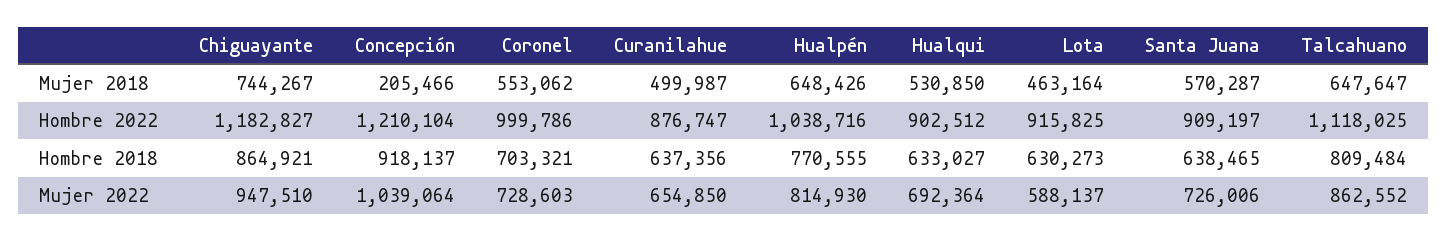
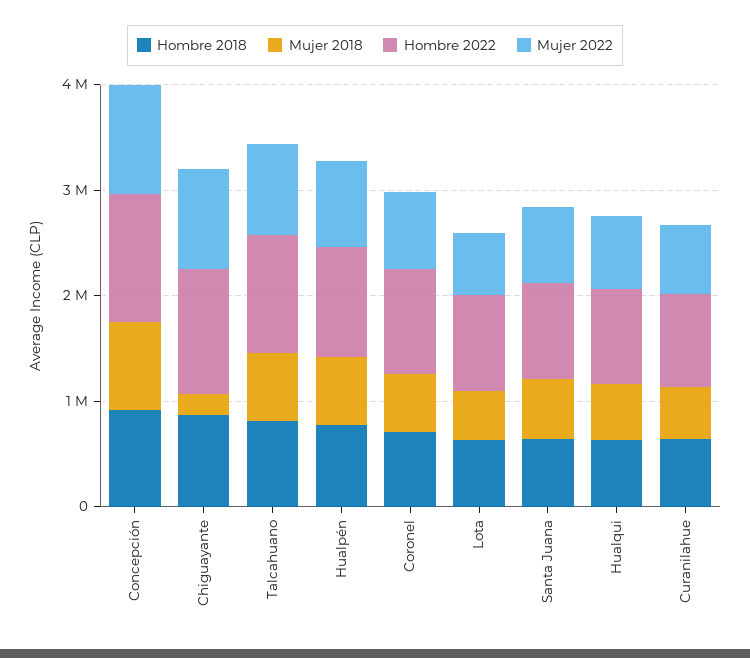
  {
    "Mujer 2018": {
-     "Chiguayante": 744267,
+     "Chiguayante": 200000,
-     "Concepción": 205466,
+     "Concepción": 800000,
      "Coronel": 553062,
      "Curanilahue": 499987,
      "Hualpén": 648426,
      "Hualqui": 530850,
      "Lota": 463164,
      "Santa Juana": 570287,
      "Talcahuano": 647647
    },
    "Hombre 2022": {
      "Chiguayante": 1182827,
      "Concepción": 1210104,
      "Coronel": 999786,
      "Curanilahue": 876747,
      "Hualpén": 1038716,
      "Hualqui": 902512,
      "Lota": 915825,
      "Santa Juana": 909197,
      "Talcahuano": 1118025
    },
    "Hombre 2018": {
      "Chiguayante": 864921,
      "Concepción": 918137,
      "Coronel": 703321,
      "Curanilahue": 637356,
      "Hualpén": 770555,
      "Hualqui": 633027,
      "Lota": 630273,
      "Santa Juana": 638465,
      "Talcahuano": 809484
    },
    "Mujer 2022": {
      "Chiguayante": 947510,
      "Concepción": 1039064,
      "Coronel": 728603,
      "Curanilahue": 654850,
      "Hualpén": 814930,
      "Hualqui": 692364,
      "Lota": 588137,
      "Santa Juana": 726006,
      "Talcahuano": 862552
    }
  }

